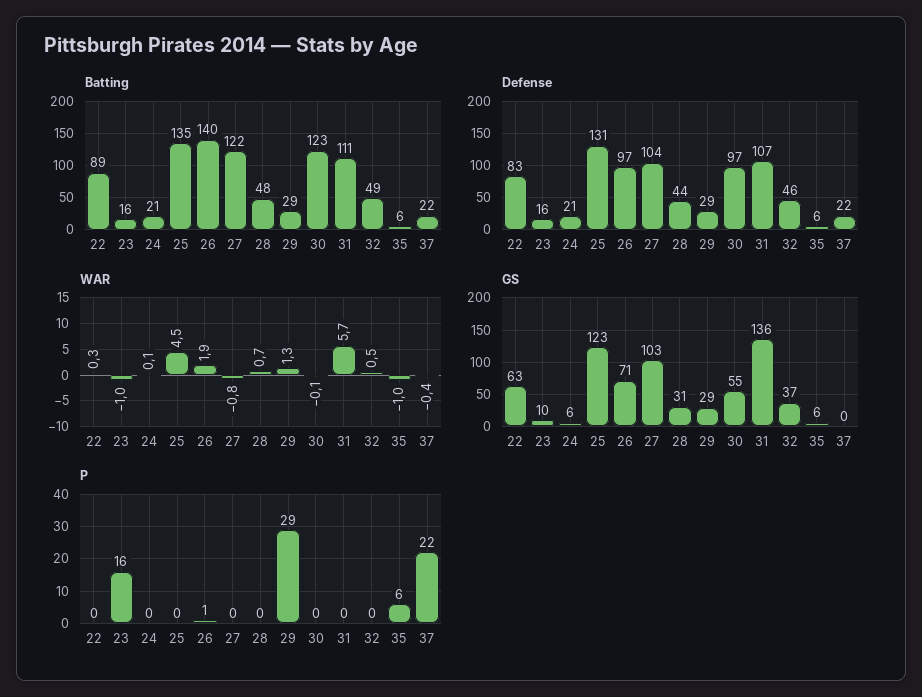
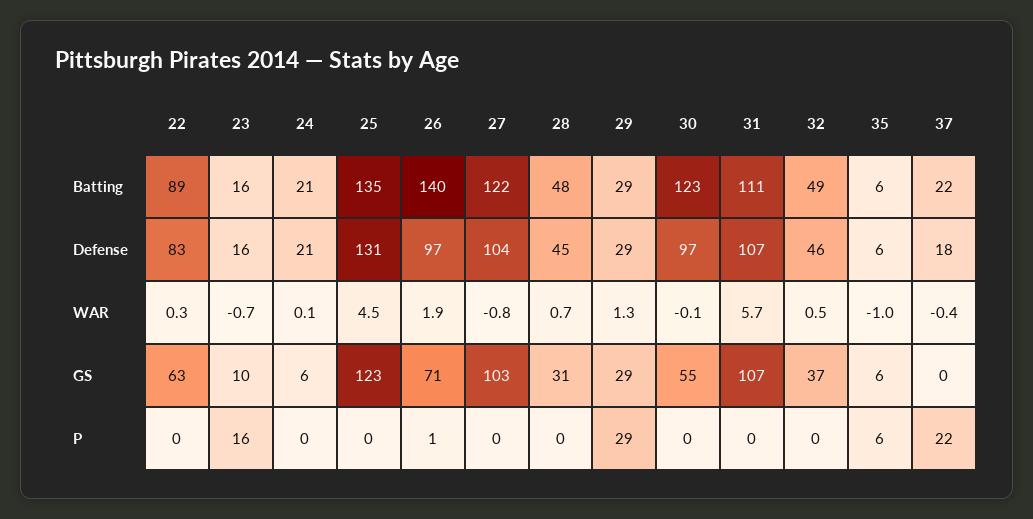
  {
    "Batting": {
      "22": 89,
      "23": 16,
      "24": 21,
      "25": 135,
      "26": 140,
      "27": 122,
      "28": 48,
      "29": 29,
      "30": 123,
      "31": 111,
      "32": 49,
      "35": 6,
      "37": 22
    },
    "Defense": {
      "22": 83,
      "23": 16,
      "24": 21,
      "25": 131,
      "26": 97,
      "27": 104,
-     "28": 44,
+     "28": 45,
      "29": 29,
      "30": 97,
      "31": 107,
      "32": 46,
      "35": 6,
-     "37": 22
+     "37": 18
    },
    "WAR": {
      "22": 0.3,
-     "23": -1,
+     "23": -0.7,
      "24": 0.1,
      "25": 4.5,
      "26": 1.9,
      "27": -0.8,
      "28": 0.7,
      "29": 1.3,
      "30": -0.1,
      "31": 5.7,
      "32": 0.5,
      "35": -1,
      "37": -0.4
    },
    "GS": {
      "22": 63,
      "23": 10,
      "24": 6,
      "25": 123,
      "26": 71,
      "27": 103,
      "28": 31,
      "29": 29,
      "30": 55,
-     "31": 136,
+     "31": 107,
      "32": 37,
      "35": 6,
      "37": 0
    },
    "P": {
      "22": 0,
      "23": 16,
      "24": 0,
      "25": 0,
      "26": 1,
      "27": 0,
      "28": 0,
      "29": 29,
      "30": 0,
      "31": 0,
      "32": 0,
      "35": 6,
      "37": 22
    }
  }

